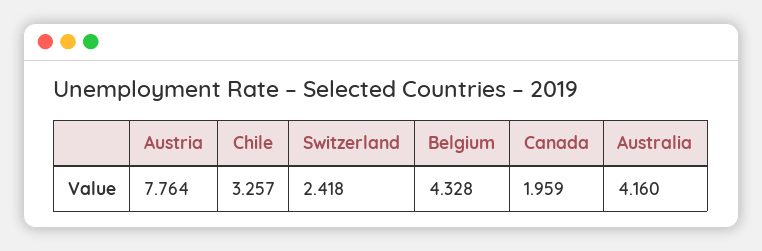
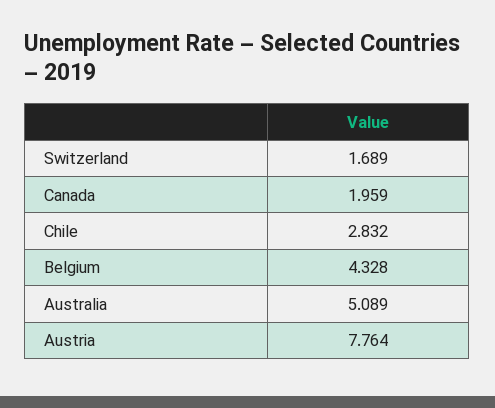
  {
    "Austria": 7.764,
-   "Chile": 3.257,
+   "Chile": 2.832,
-   "Switzerland": 2.418,
+   "Switzerland": 1.689,
    "Belgium": 4.328,
    "Canada": 1.959,
-   "Australia": 4.16
+   "Australia": 5.089
  }

